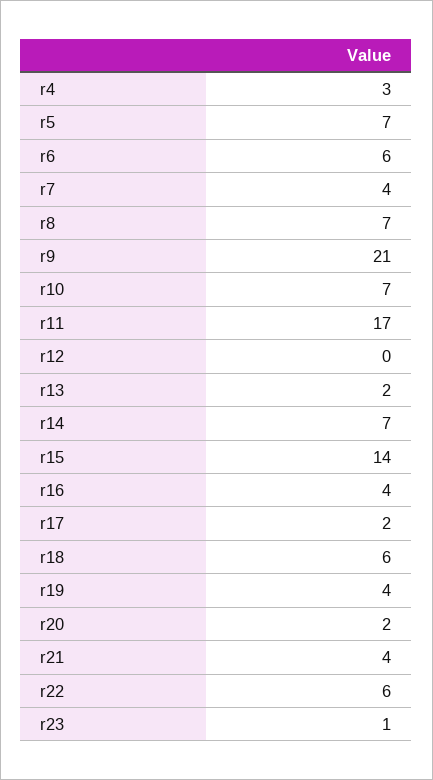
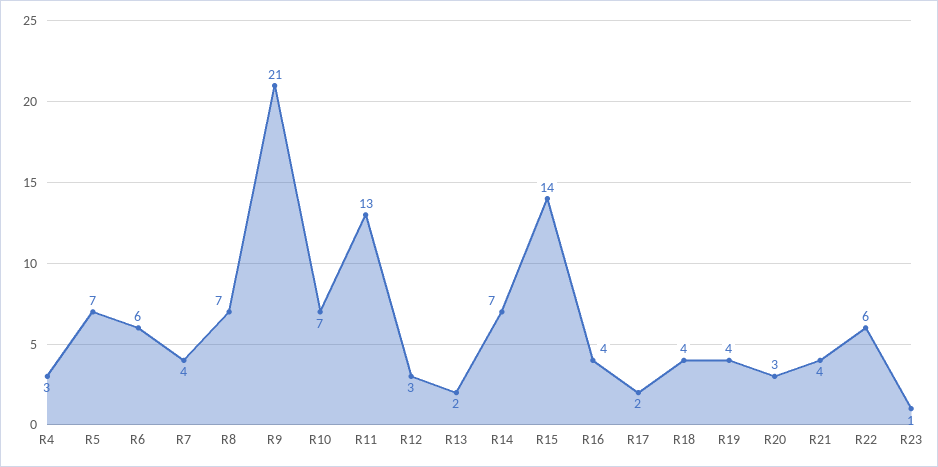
  {
    "r4": 3,
    "r5": 7,
    "r6": 6,
    "r7": 4,
    "r8": 7,
    "r9": 21,
    "r10": 7,
-   "r11": 17,
+   "r11": 13,
-   "r12": 0,
+   "r12": 3,
    "r13": 2,
    "r14": 7,
    "r15": 14,
    "r16": 4,
    "r17": 2,
-   "r18": 6,
+   "r18": 4,
    "r19": 4,
-   "r20": 2,
+   "r20": 3,
    "r21": 4,
    "r22": 6,
    "r23": 1
  }

